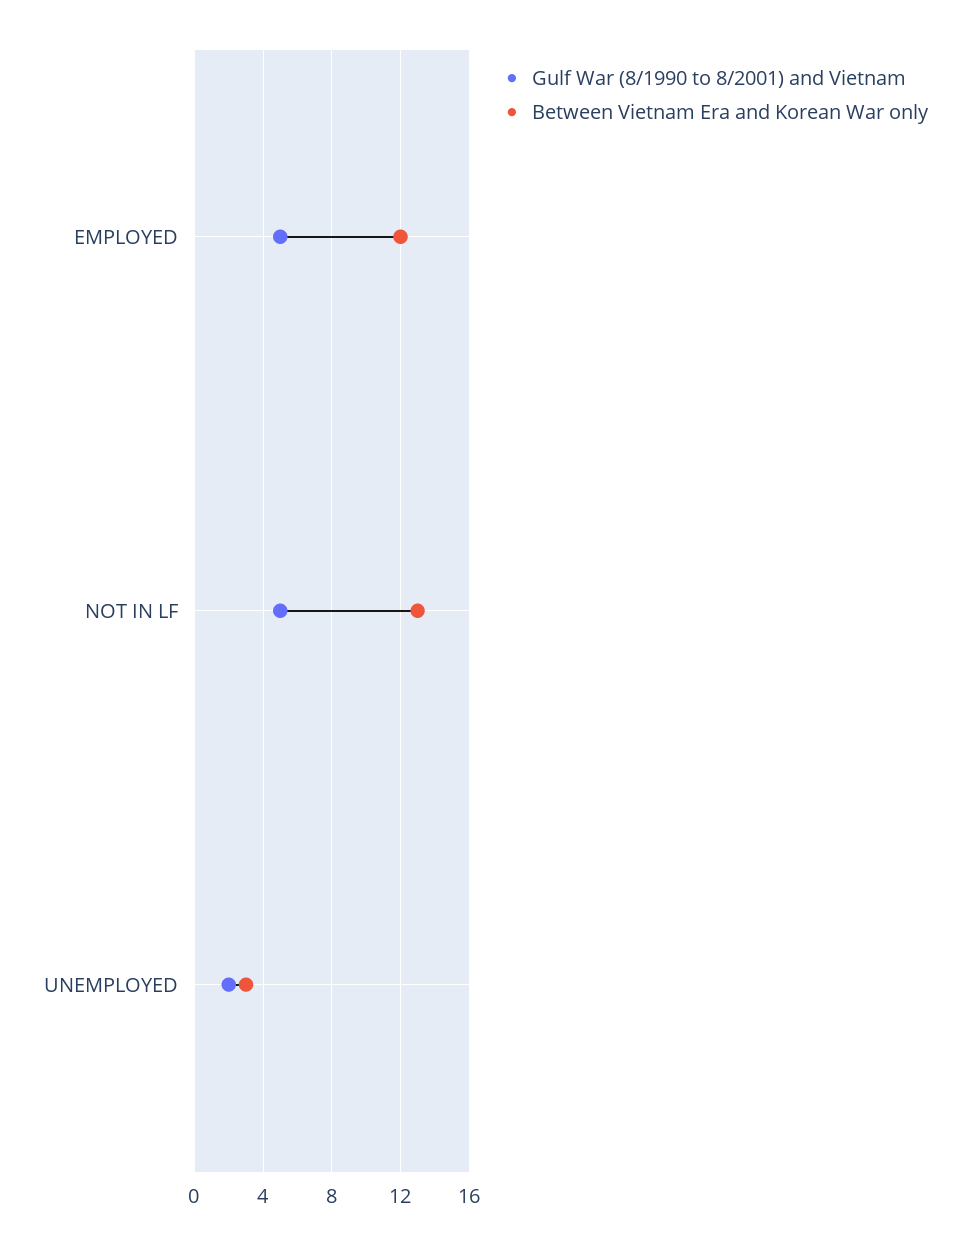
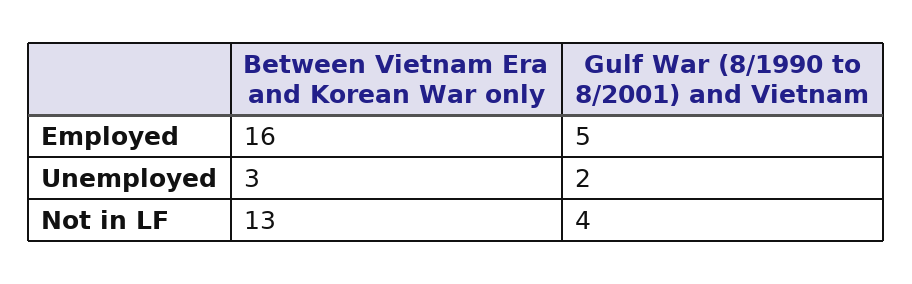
  {
    "Gulf War (8/1990 to 8/2001) and Vietnam": {
      "EMPLOYED": 5,
-     "NOT IN LF": 5,
+     "NOT IN LF": 4,
      "UNEMPLOYED": 2
    },
    "Between Vietnam Era and Korean War only": {
-     "EMPLOYED": 12,
+     "EMPLOYED": 16,
      "NOT IN LF": 13,
      "UNEMPLOYED": 3
    }
  }

